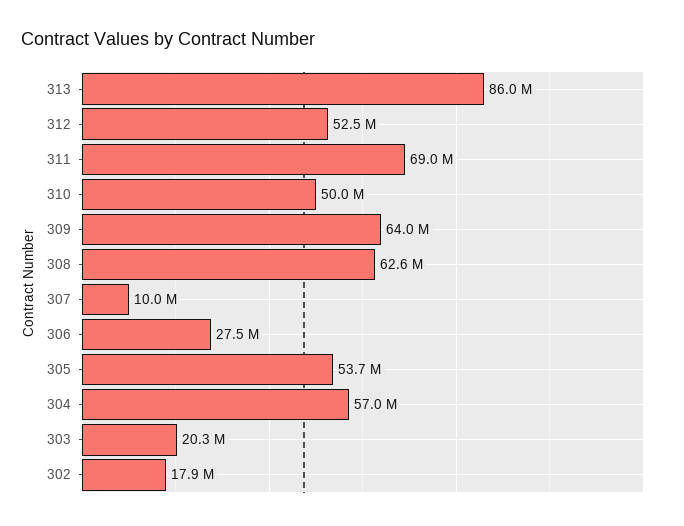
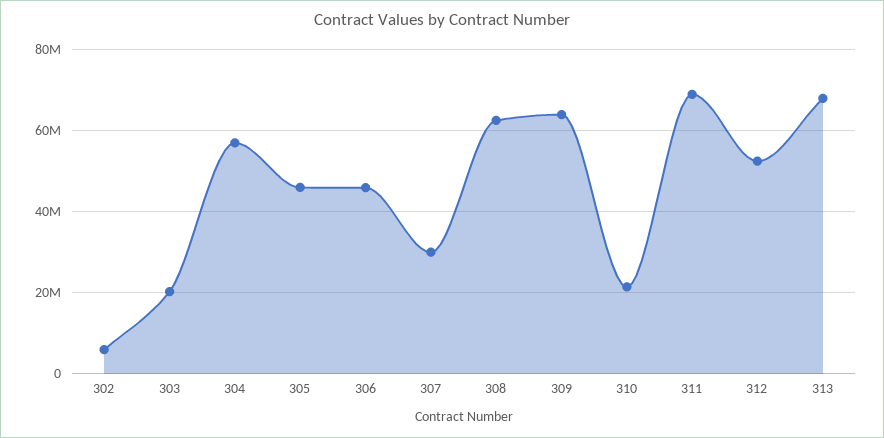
  {
-   "313": 86000000,
+   "313": 68000000,
    "312": 52500000,
    "311": 69000000,
-   "310": 50000000,
+   "310": 22000000,
    "309": 64000000,
    "308": 62600000,
-   "307": 10000000,
+   "307": 30000000,
-   "306": 27500000,
+   "306": 46000000,
-   "305": 53700000,
+   "305": 46000000,
    "304": 57000000,
    "303": 20300000,
-   "302": 17900000
+   "302": 6000000
  }

